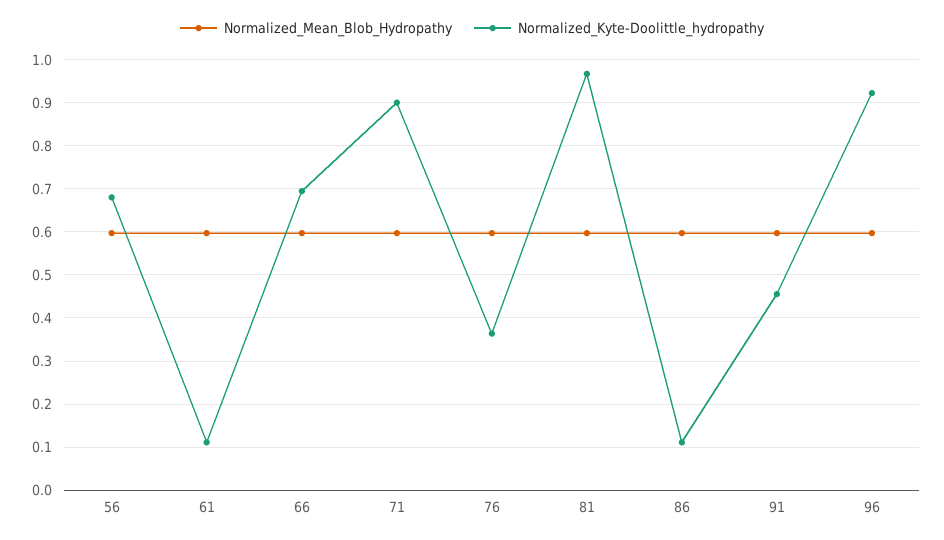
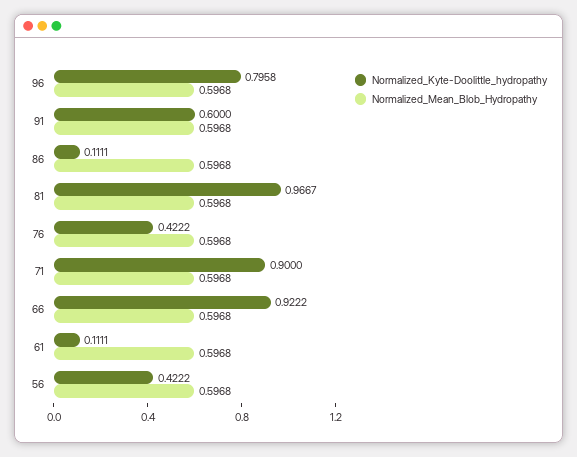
  {
    "Normalized_Mean_Blob_Hydropathy": {
      "56": 0.5968,
      "61": 0.5968,
      "66": 0.5968,
      "71": 0.5968,
      "76": 0.5968,
      "81": 0.5968,
      "86": 0.5968,
      "91": 0.5968,
      "96": 0.5968
    },
    "Normalized_Kyte-Doolittle_hydropathy": {
-     "56": 0.68,
+     "56": 0.4222,
      "61": 0.1111,
-     "66": 0.7,
+     "66": 0.9222,
      "71": 0.9,
-     "76": 0.36,
+     "76": 0.4222,
      "81": 0.9667,
      "86": 0.1111,
-     "91": 0.46,
+     "91": 0.6,
-     "96": 0.92
+     "96": 0.7958
    }
  }

